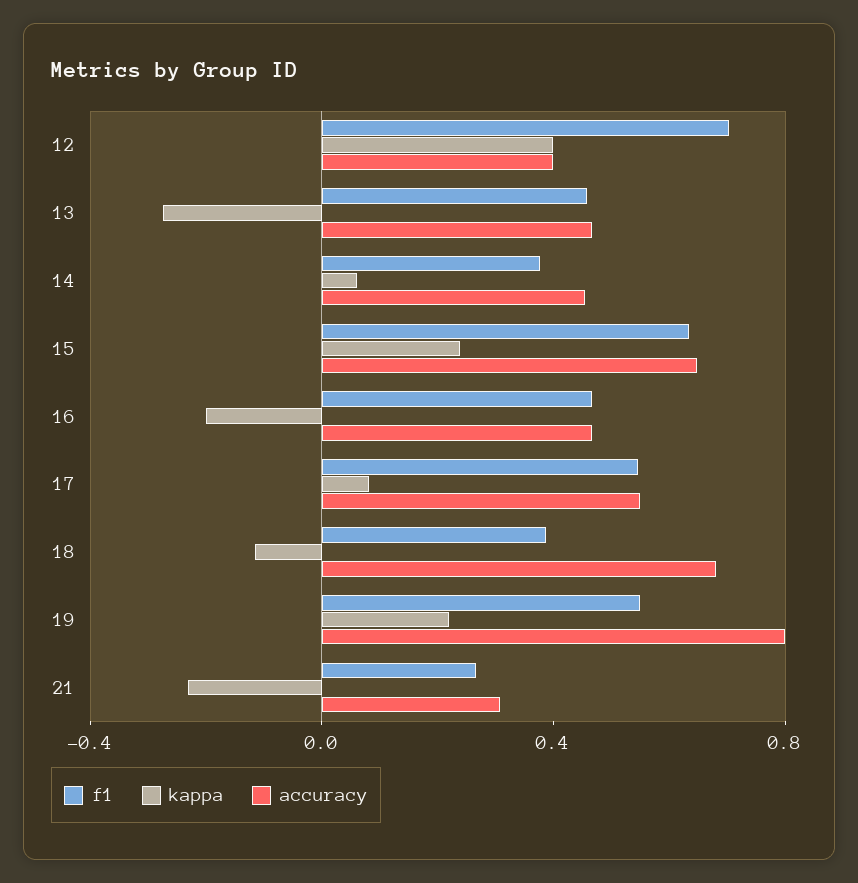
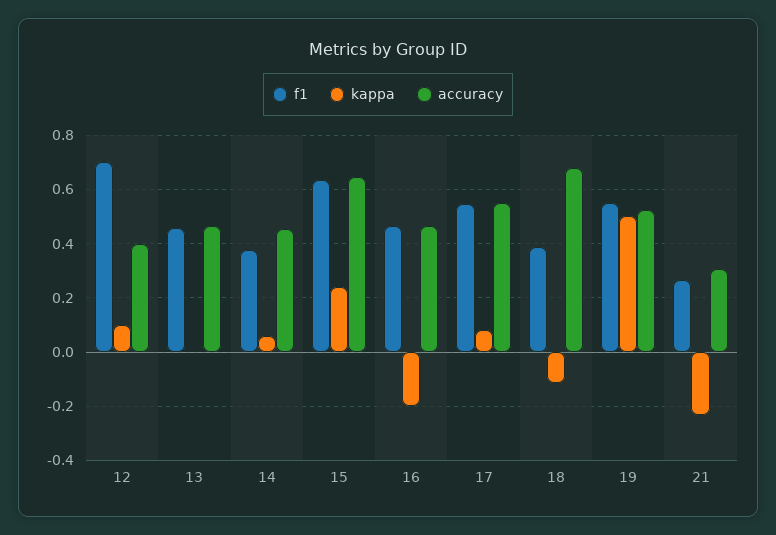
  {
    "f1": {
      "12": 0.7,
      "13": 0.45,
      "14": 0.375,
      "15": 0.625,
      "16": 0.475,
      "17": 0.55,
      "18": 0.375,
      "19": 0.55,
      "21": 0.275
    },
    "kappa": {
-     "12": 0.4,
+     "12": 0.1,
-     "13": -0.3,
+     "13": 0,
      "14": 0.05,
      "15": 0.25,
      "16": -0.2,
      "17": 0.075,
      "18": -0.125,
-     "19": 0.2,
+     "19": 0.5,
      "21": -0.225
    },
    "accuracy": {
      "12": 0.4,
      "13": 0.475,
      "14": 0.45,
      "15": 0.65,
      "16": 0.475,
      "17": 0.55,
      "18": 0.675,
-     "19": 0.8,
+     "19": 0.525,
      "21": 0.3
    }
  }

